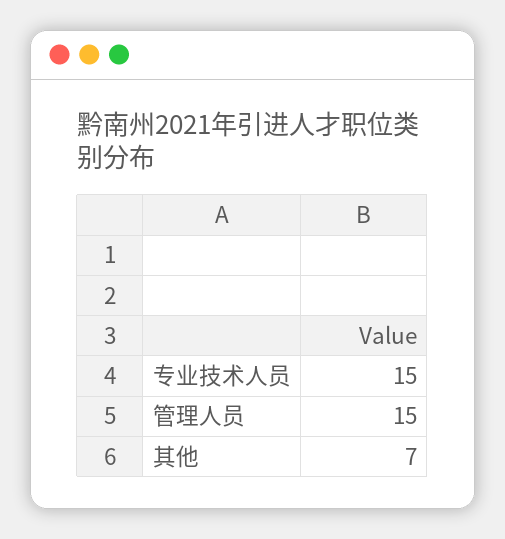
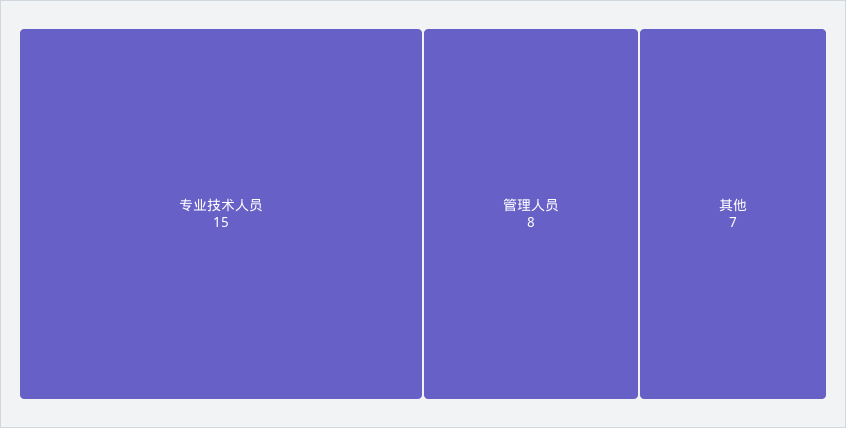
  {
    "专业技术人员": 15,
-   "管理人员": 15,
+   "管理人员": 8,
    "其他": 7
  }

